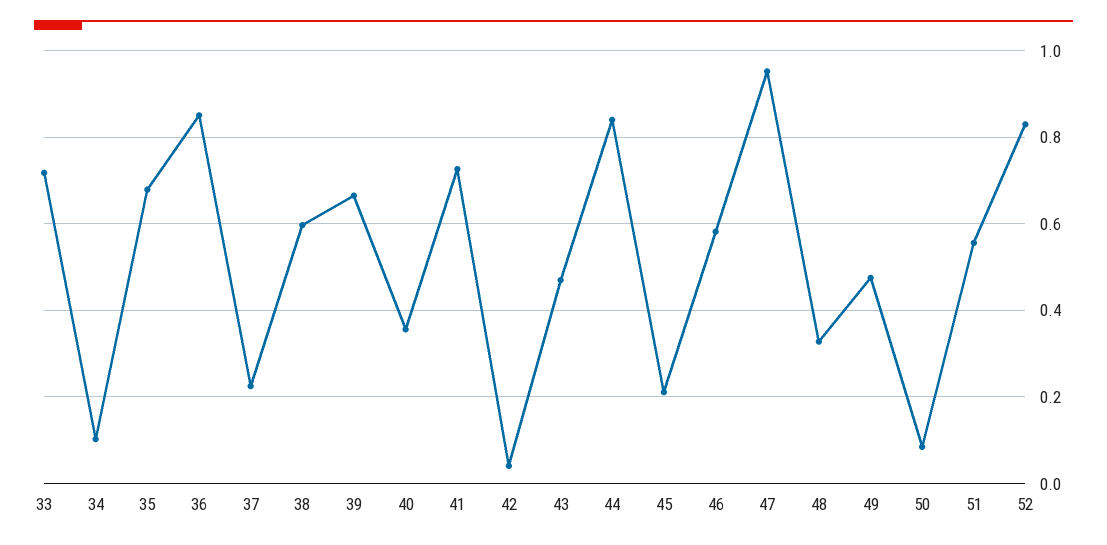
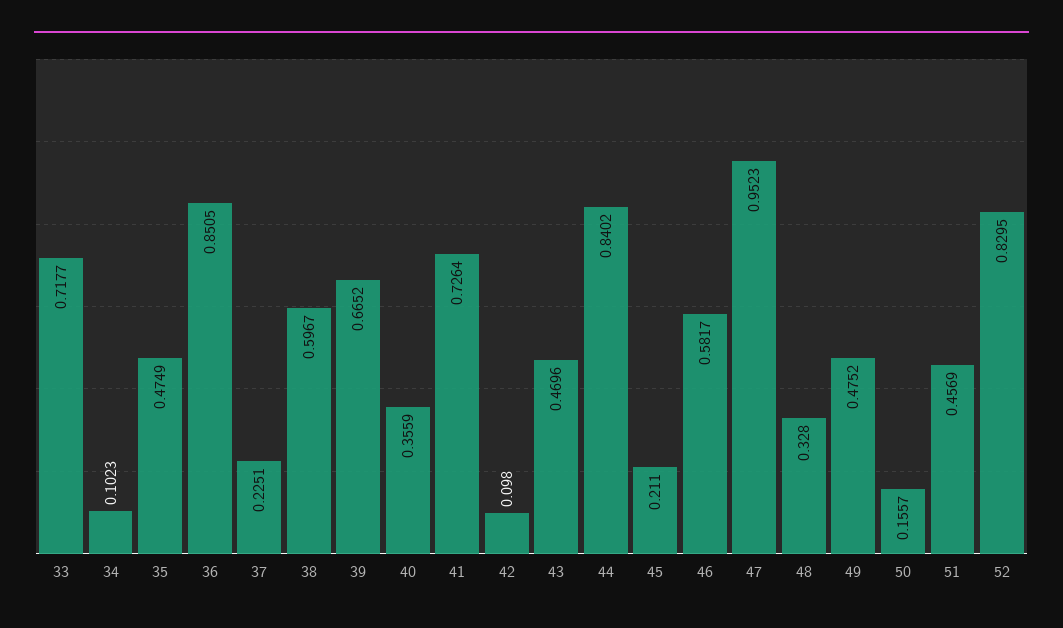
  {
    "33": 0.7177,
    "34": 0.1023,
-   "35": 0.68,
+   "35": 0.4749,
    "36": 0.8505,
    "37": 0.2251,
    "38": 0.5967,
    "39": 0.6652,
    "40": 0.3559,
    "41": 0.7264,
-   "42": 0.04,
+   "42": 0.098,
    "43": 0.4696,
    "44": 0.8402,
    "45": 0.211,
    "46": 0.5817,
    "47": 0.9523,
    "48": 0.328,
    "49": 0.4752,
-   "50": 0.08,
+   "50": 0.1557,
-   "51": 0.56,
+   "51": 0.4569,
    "52": 0.8295
  }

